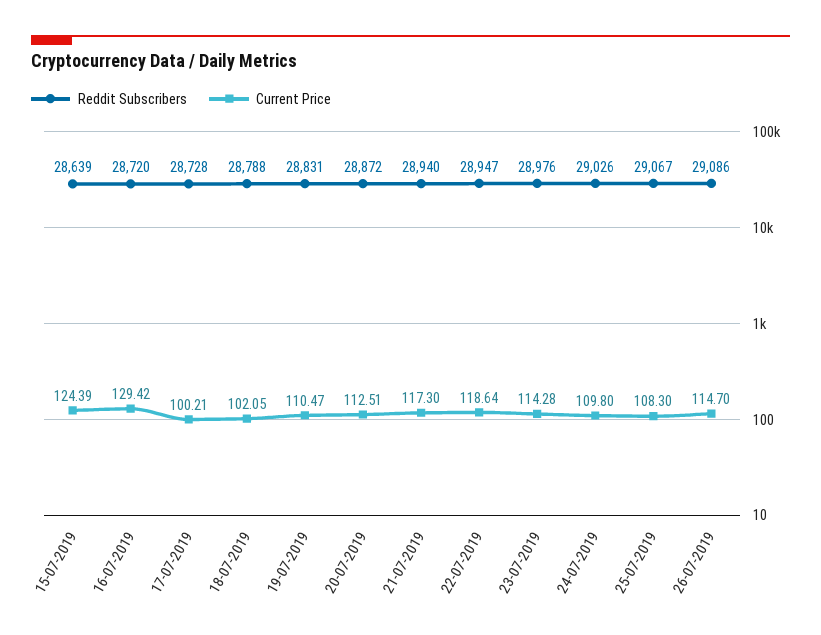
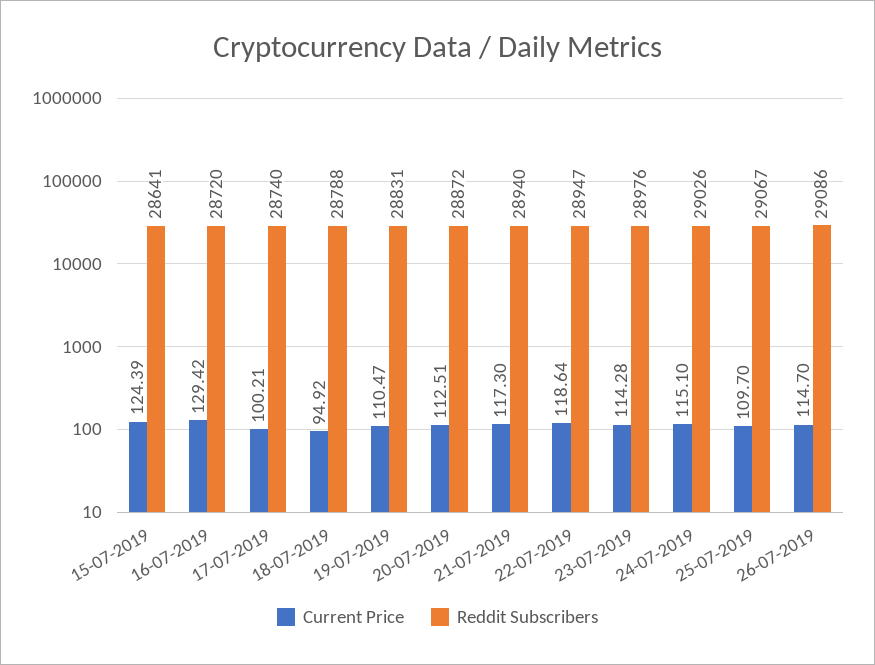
  {
    "Reddit Subscribers": {
-     "15-07-2019": 28639,
+     "15-07-2019": 28641,
      "16-07-2019": 28720,
-     "17-07-2019": 28728,
+     "17-07-2019": 28740,
      "18-07-2019": 28788,
      "19-07-2019": 28831,
      "20-07-2019": 28872,
      "21-07-2019": 28940,
      "22-07-2019": 28947,
      "23-07-2019": 28976,
      "24-07-2019": 29026,
      "25-07-2019": 29067,
      "26-07-2019": 29086
    },
    "Current Price": {
      "15-07-2019": 124.39,
      "16-07-2019": 129.42,
      "17-07-2019": 100.21,
-     "18-07-2019": 102.05,
+     "18-07-2019": 94.92,
      "19-07-2019": 110.47,
      "20-07-2019": 112.51,
      "21-07-2019": 117.3,
      "22-07-2019": 118.64,
      "23-07-2019": 114.28,
-     "24-07-2019": 109.8,
+     "24-07-2019": 115.1,
-     "25-07-2019": 108.3,
+     "25-07-2019": 109.7,
      "26-07-2019": 114.7
    }
  }

